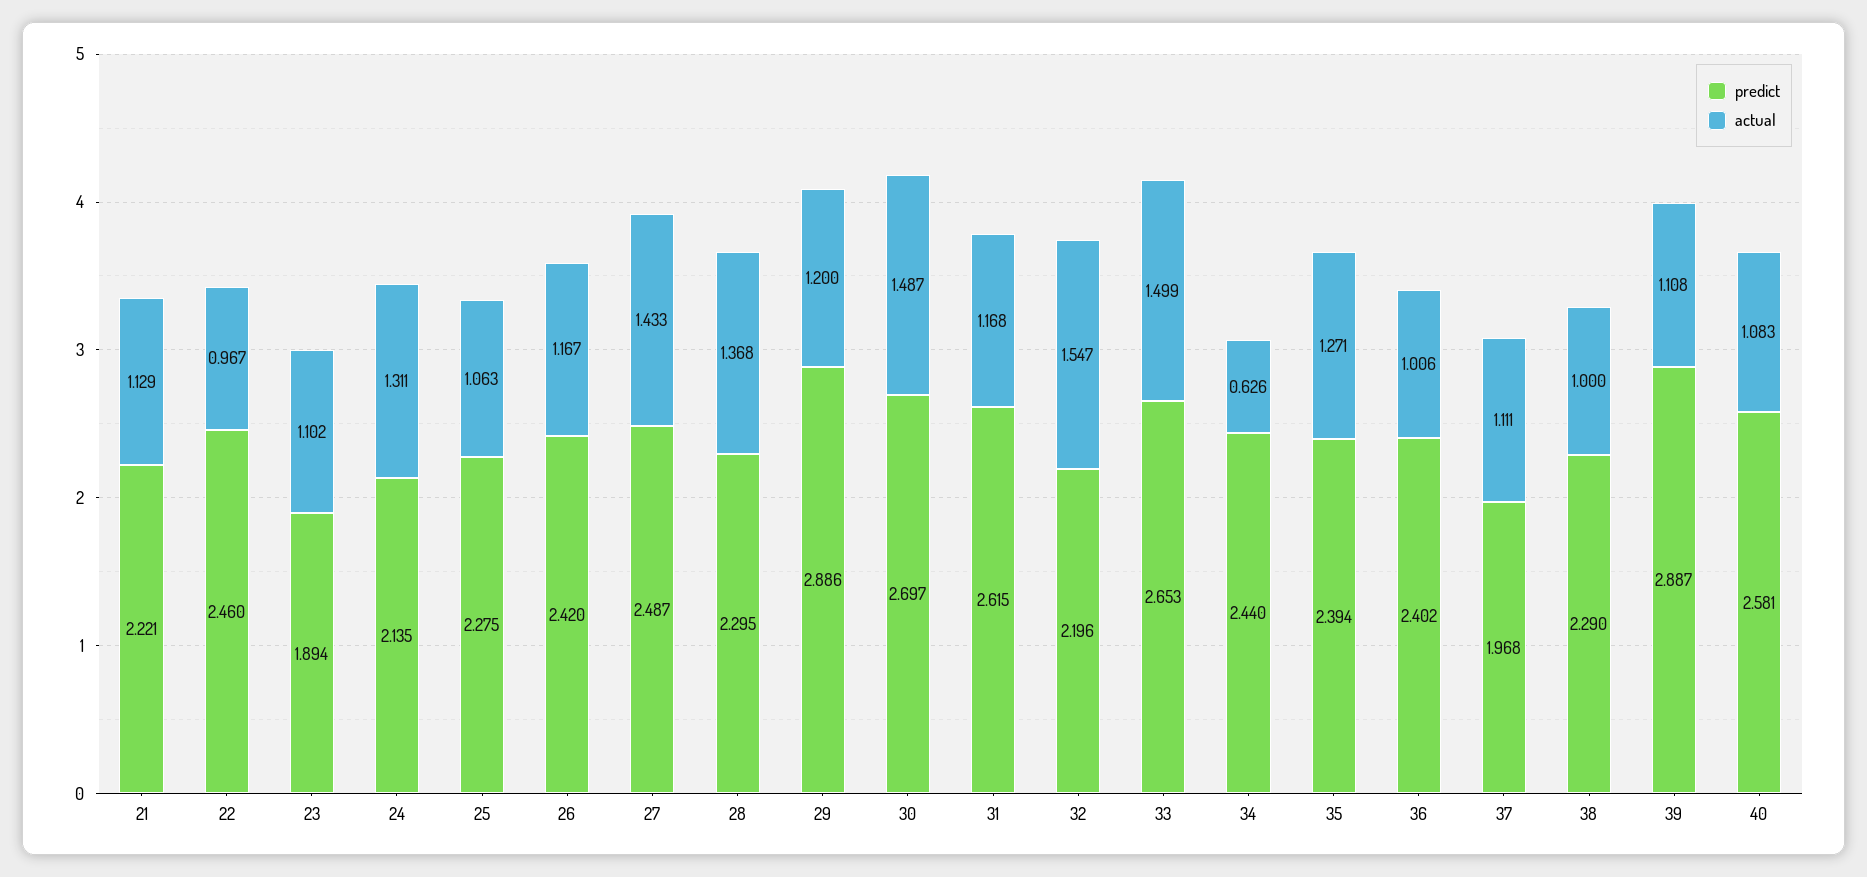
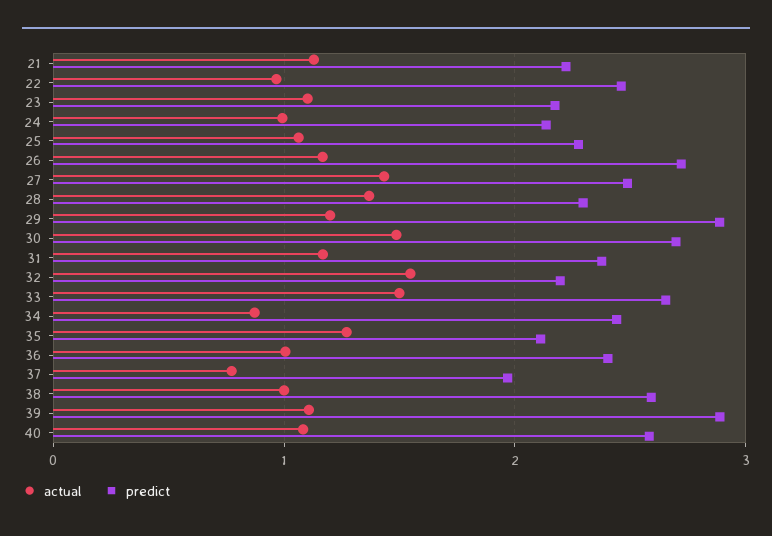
  {
    "predict": {
      "21": 2.221,
      "22": 2.46,
-     "23": 1.894,
+     "23": 2.2,
      "24": 2.135,
      "25": 2.275,
-     "26": 2.42,
+     "26": 2.7,
      "27": 2.487,
      "28": 2.295,
      "29": 2.886,
      "30": 2.697,
-     "31": 2.615,
+     "31": 2.4,
      "32": 2.196,
      "33": 2.653,
      "34": 2.44,
-     "35": 2.394,
+     "35": 2.1,
      "36": 2.402,
      "37": 1.968,
-     "38": 2.29,
+     "38": 2.6,
      "39": 2.887,
      "40": 2.581
    },
    "actual": {
      "21": 1.129,
      "22": 0.967,
      "23": 1.102,
-     "24": 1.311,
+     "24": 1,
      "25": 1.063,
      "26": 1.167,
      "27": 1.433,
      "28": 1.368,
      "29": 1.2,
      "30": 1.487,
      "31": 1.168,
      "32": 1.547,
      "33": 1.499,
-     "34": 0.626,
+     "34": 0.9,
      "35": 1.271,
      "36": 1.006,
-     "37": 1.111,
+     "37": 0.8,
      "38": 1,
      "39": 1.108,
      "40": 1.083
    }
  }

